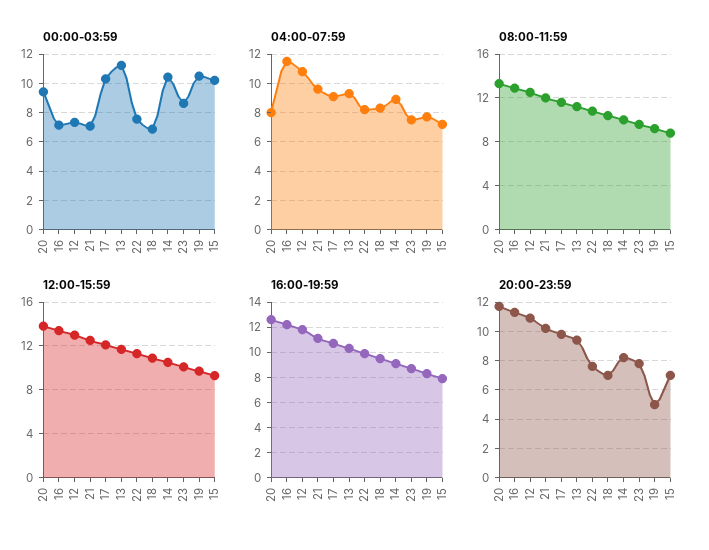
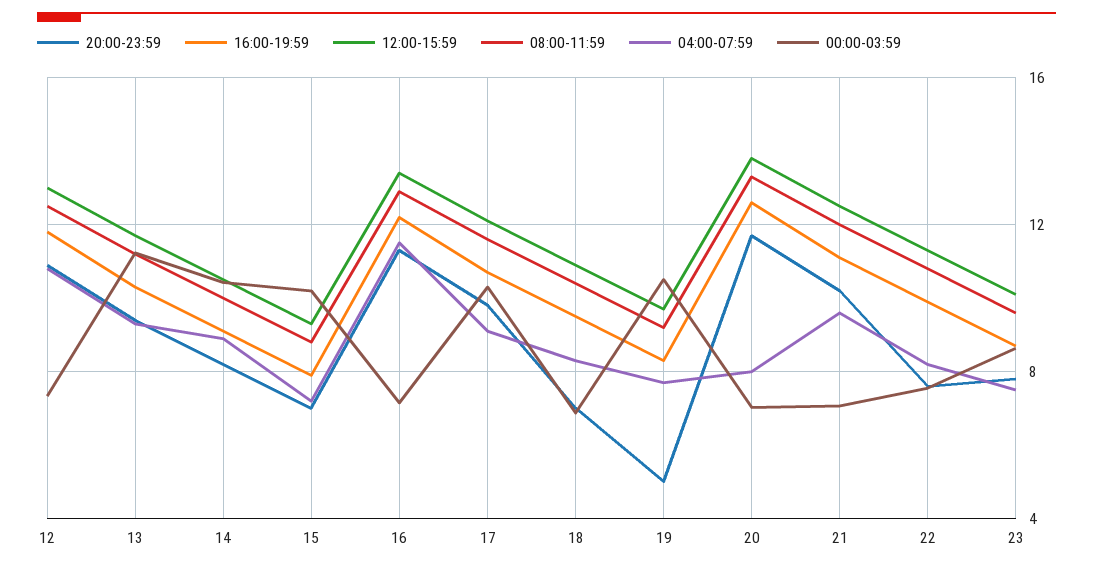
  {
    "00:00-03:59": {
-     "20": 9.5,
+     "20": 7,
      "16": 7,
      "12": 7.5,
      "21": 7,
      "17": 10.5,
      "13": 11,
      "22": 7.5,
      "18": 7,
      "14": 10.5,
      "23": 8.5,
      "19": 10.5,
      "15": 10
    },
    "04:00-07:59": {
      "20": 8,
      "16": 11.5,
      "12": 11,
      "21": 9.5,
      "17": 9,
      "13": 9.5,
      "22": 8,
      "18": 8.5,
      "14": 9,
      "23": 7.5,
      "19": 7.5,
      "15": 7
    },
    "08:00-11:59": {
      "20": 13.5,
      "16": 13,
      "12": 12.5,
      "21": 12,
      "17": 11.5,
      "13": 11,
      "22": 11,
      "18": 10.5,
      "14": 10,
      "23": 9.5,
      "19": 9,
      "15": 9
    },
    "12:00-15:59": {
      "20": 14,
      "16": 13.5,
      "12": 13,
      "21": 12.5,
      "17": 12,
      "13": 11.5,
      "22": 11.5,
      "18": 11,
      "14": 10.5,
      "23": 10,
      "19": 9.5,
      "15": 9.5
    },
    "16:00-19:59": {
      "20": 12.5,
      "16": 12,
      "12": 12,
      "21": 11,
      "17": 10.5,
      "13": 10.5,
      "22": 10,
      "18": 9.5,
      "14": 9,
      "23": 8.5,
      "19": 8.5,
      "15": 8
    },
    "20:00-23:59": {
      "20": 11.5,
      "16": 11.5,
      "12": 11,
      "21": 10,
      "17": 10,
      "13": 9.5,
      "22": 7.5,
      "18": 7,
      "14": 8,
      "23": 8,
      "19": 5,
      "15": 7
    }
  }

